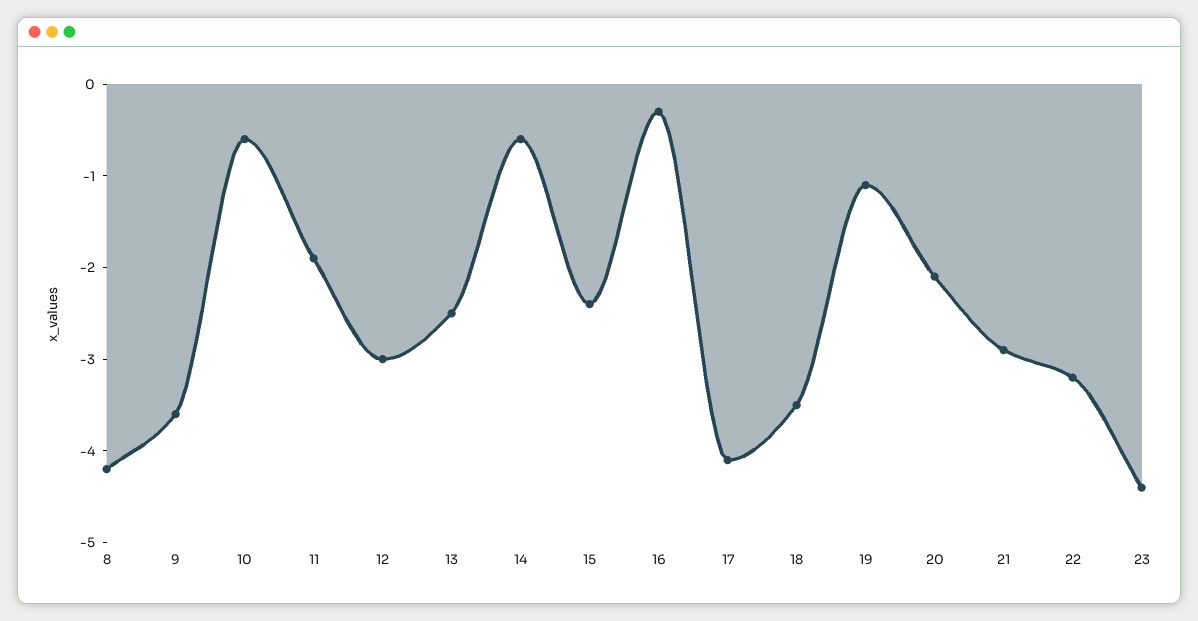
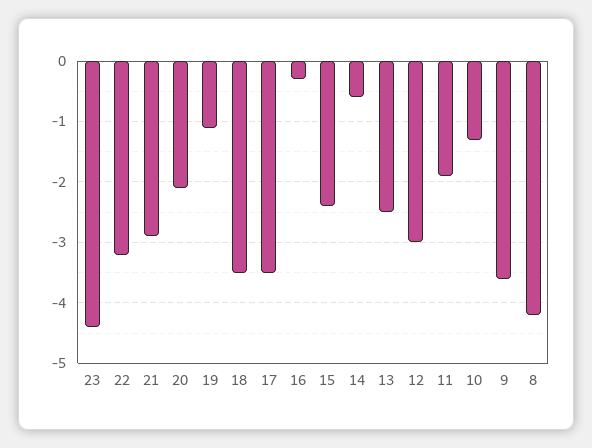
  {
    "8": -4.2,
    "9": -3.6,
-   "10": -0.6,
+   "10": -1.3,
    "11": -1.9,
    "12": -3,
    "13": -2.5,
    "14": -0.6,
    "15": -2.4,
    "16": -0.3,
-   "17": -4.1,
+   "17": -3.5,
    "18": -3.5,
    "19": -1.1,
    "20": -2.1,
    "21": -2.9,
    "22": -3.2,
    "23": -4.4
  }

